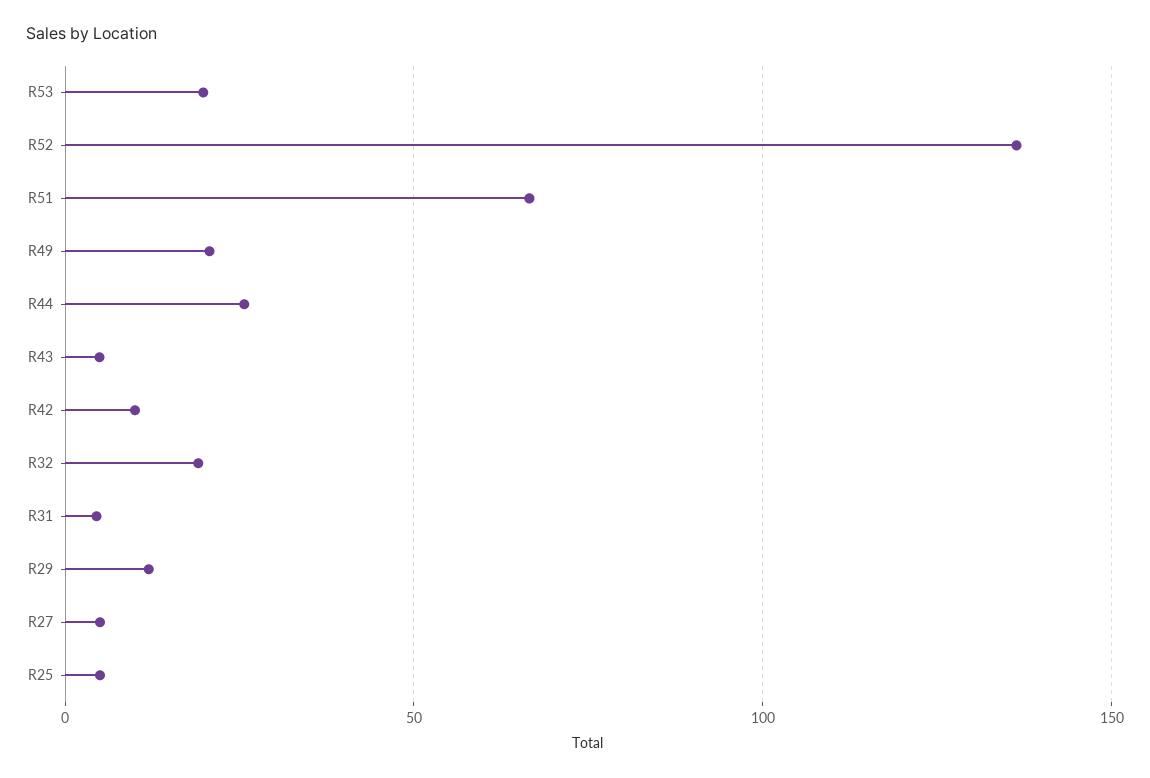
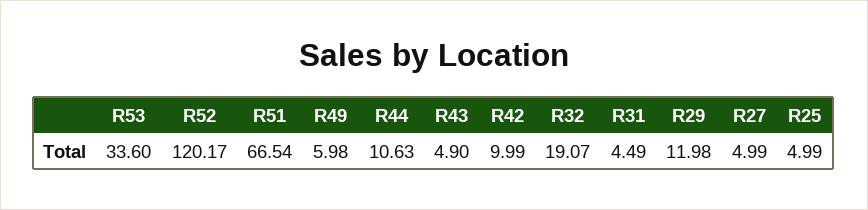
  {
-   "R53": 20,
+   "R53": 33.6,
-   "R52": 135,
+   "R52": 120.17,
    "R51": 66.54,
-   "R49": 20,
+   "R49": 5.98,
-   "R44": 25,
+   "R44": 10.63,
    "R43": 4.9,
    "R42": 9.99,
    "R32": 19.07,
    "R31": 4.49,
    "R29": 11.98,
    "R27": 4.99,
    "R25": 4.99
  }

